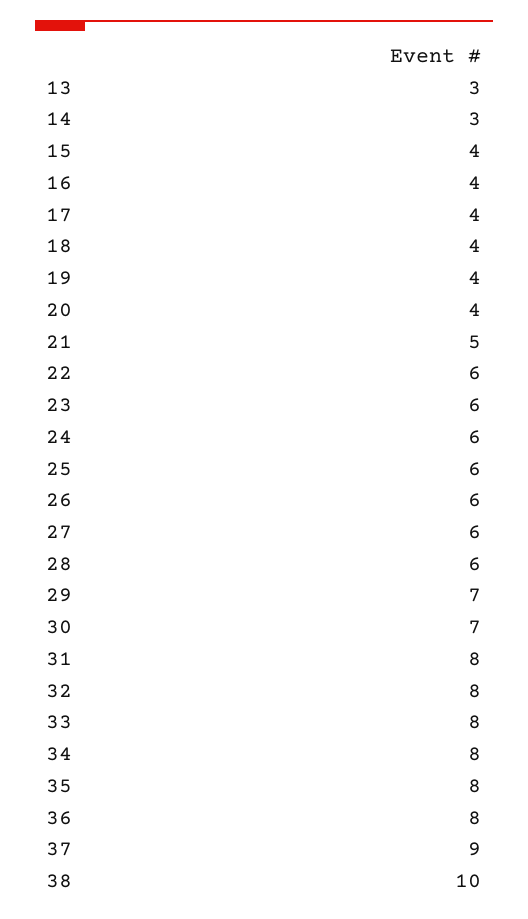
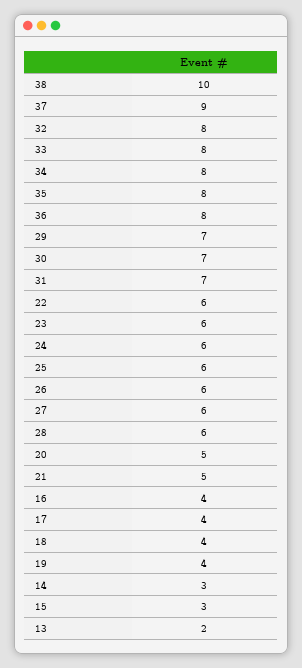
  {
-   "13": 3,
+   "13": 2,
    "14": 3,
-   "15": 4,
+   "15": 3,
    "16": 4,
    "17": 4,
    "18": 4,
    "19": 4,
-   "20": 4,
+   "20": 5,
    "21": 5,
    "22": 6,
    "23": 6,
    "24": 6,
    "25": 6,
    "26": 6,
    "27": 6,
    "28": 6,
    "29": 7,
    "30": 7,
-   "31": 8,
+   "31": 7,
    "32": 8,
    "33": 8,
    "34": 8,
    "35": 8,
    "36": 8,
    "37": 9,
    "38": 10
  }

